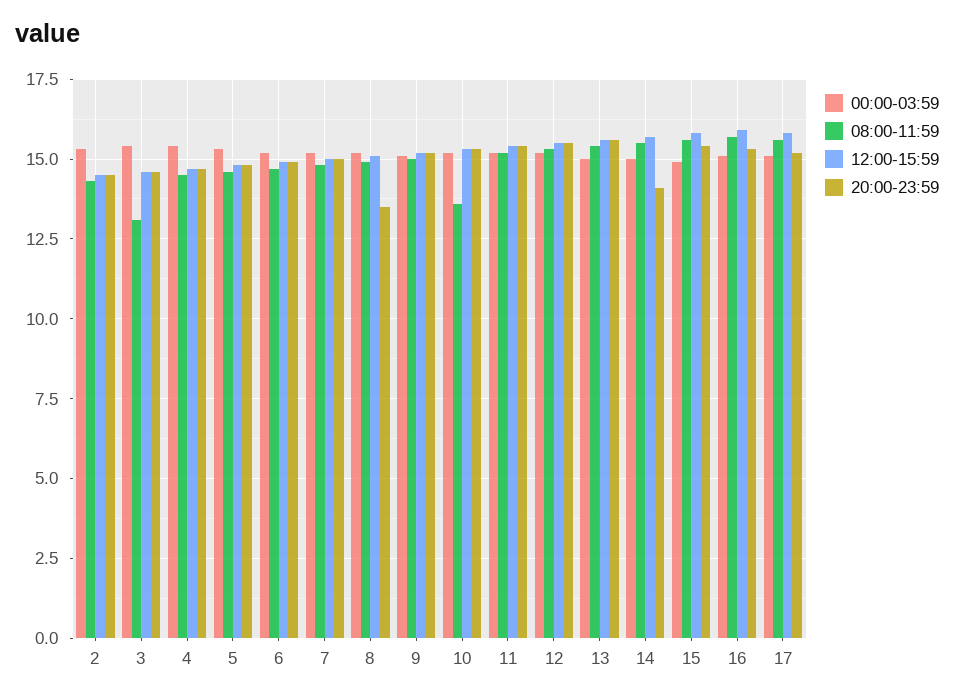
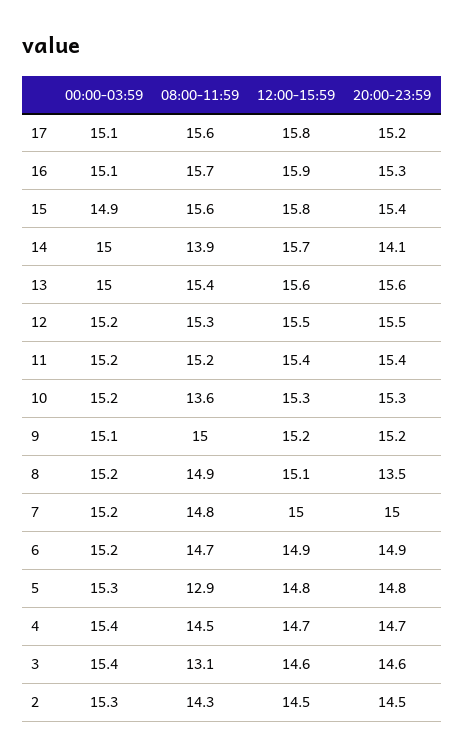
  {
    "00:00-03:59": {
      "2": 15.3,
      "3": 15.4,
      "4": 15.4,
      "5": 15.3,
      "6": 15.2,
      "7": 15.2,
      "8": 15.2,
      "9": 15.1,
      "10": 15.2,
      "11": 15.2,
      "12": 15.2,
      "13": 15,
      "14": 15,
      "15": 14.9,
      "16": 15.1,
      "17": 15.1
    },
    "08:00-11:59": {
      "2": 14.3,
      "3": 13.1,
      "4": 14.5,
-     "5": 14.5,
+     "5": 12.9,
      "6": 14.7,
      "7": 14.8,
      "8": 14.9,
      "9": 15,
      "10": 13.6,
      "11": 15.2,
      "12": 15.3,
      "13": 15.4,
-     "14": 15.5,
+     "14": 13.9,
      "15": 15.6,
      "16": 15.7,
      "17": 15.6
    },
    "12:00-15:59": {
      "2": 14.5,
      "3": 14.6,
      "4": 14.7,
      "5": 14.8,
      "6": 14.9,
      "7": 15,
      "8": 15.1,
      "9": 15.2,
      "10": 15.3,
      "11": 15.4,
      "12": 15.5,
      "13": 15.6,
      "14": 15.7,
      "15": 15.8,
      "16": 15.9,
      "17": 15.8
    },
    "20:00-23:59": {
      "2": 14.5,
      "3": 14.6,
      "4": 14.7,
      "5": 14.8,
      "6": 14.9,
      "7": 15,
      "8": 13.5,
      "9": 15.2,
      "10": 15.3,
      "11": 15.4,
      "12": 15.5,
      "13": 15.6,
      "14": 14.1,
      "15": 15.4,
      "16": 15.3,
      "17": 15.2
    }
  }

